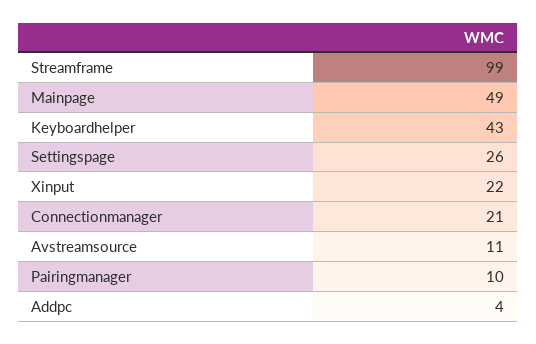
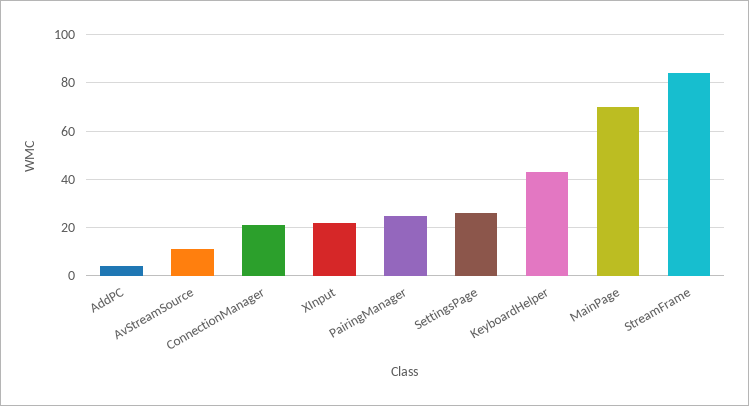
  {
-   "Streamframe": 99,
+   "Streamframe": 85,
-   "Mainpage": 49,
+   "Mainpage": 70,
    "Keyboardhelper": 43,
    "Settingspage": 26,
    "Xinput": 22,
    "Connectionmanager": 21,
    "Avstreamsource": 11,
-   "Pairingmanager": 10,
+   "Pairingmanager": 25,
    "Addpc": 4
  }

